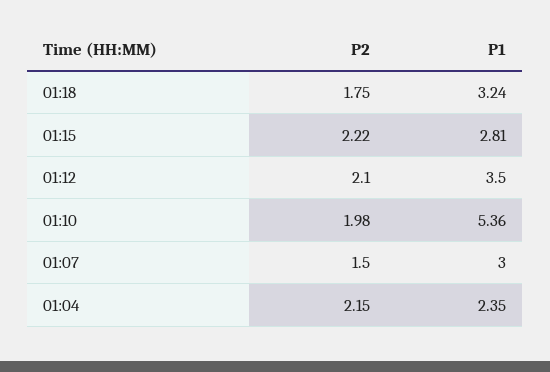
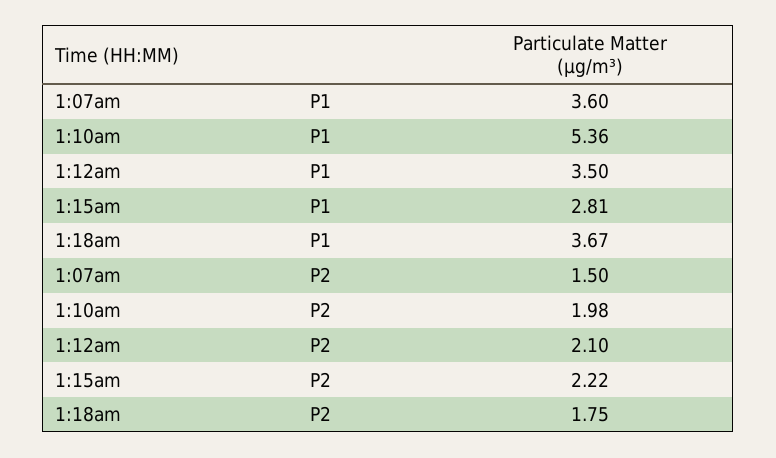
  {
    "P2": {
      "01:18": 1.75,
      "01:15": 2.22,
      "01:12": 2.1,
      "01:10": 1.98,
-     "01:07": 1.5,
+     "01:07": 1.5
-     "01:04": 2.15
    },
    "P1": {
-     "01:18": 3.24,
+     "01:18": 3.67,
      "01:15": 2.81,
      "01:12": 3.5,
      "01:10": 5.36,
-     "01:07": 3,
+     "01:07": 3.6
-     "01:04": 2.35
    }
  }

